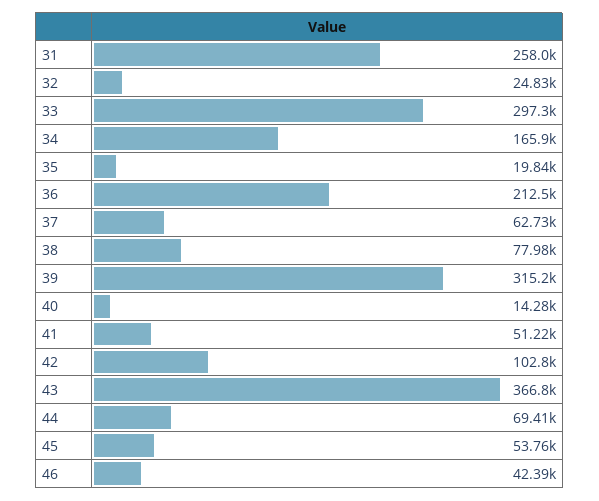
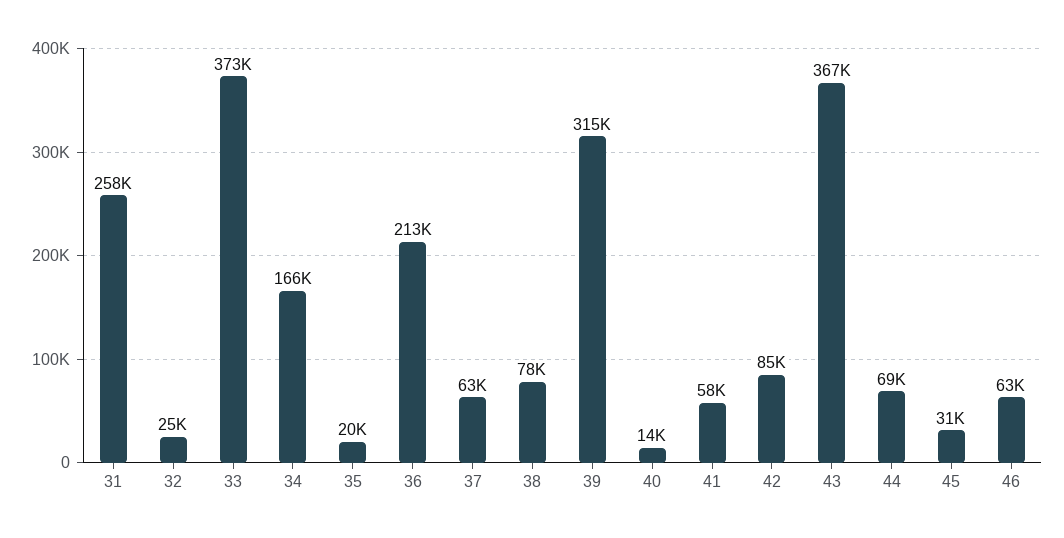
  {
    "31": 258000,
    "32": 24830,
-   "33": 297300,
+   "33": 373000,
    "34": 165900,
    "35": 19840,
    "36": 212500,
    "37": 62730,
    "38": 77980,
    "39": 315200,
    "40": 14280,
-   "41": 51220,
+   "41": 58000,
-   "42": 102800,
+   "42": 85000,
    "43": 366800,
    "44": 69410,
-   "45": 53760,
+   "45": 31000,
-   "46": 42390
+   "46": 63000
  }

